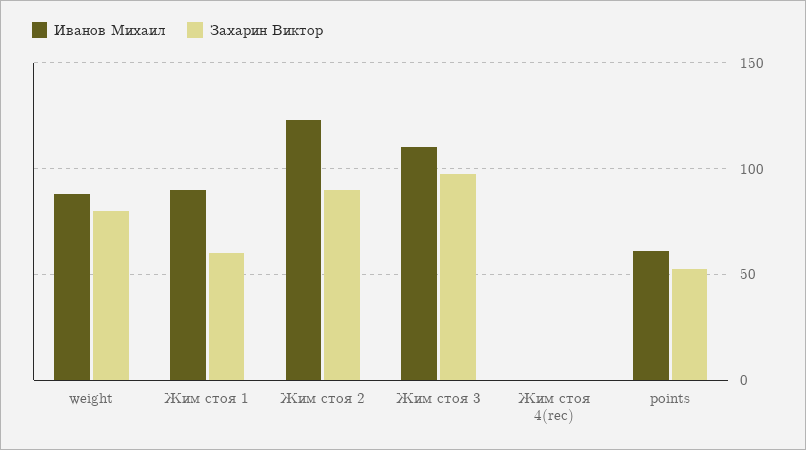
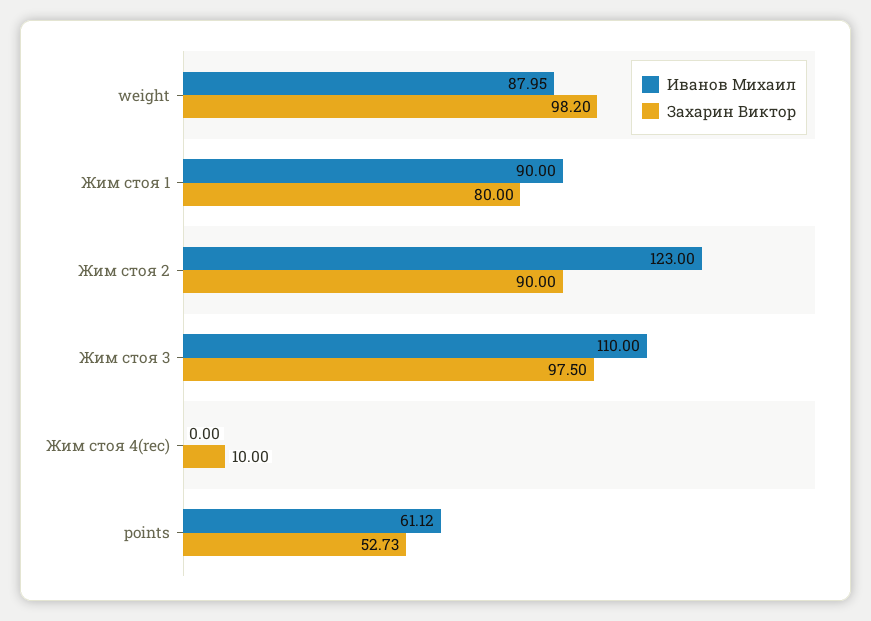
  {
    "Иванов Михаил": {
      "weight": 87.95,
      "Жим стоя 1": 90,
      "Жим стоя 2": 123,
      "Жим стоя 3": 110,
      "Жим стоя 4(rec)": 0,
      "points": 61.12
    },
    "Захарин Виктор": {
-     "weight": 80,
+     "weight": 98.2,
-     "Жим стоя 1": 60,
+     "Жим стоя 1": 80,
      "Жим стоя 2": 90,
      "Жим стоя 3": 97.5,
-     "Жим стоя 4(rec)": 0,
+     "Жим стоя 4(rec)": 10,
      "points": 52.73
    }
  }

